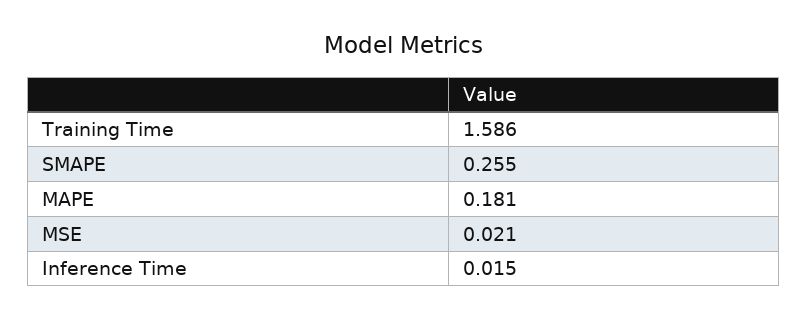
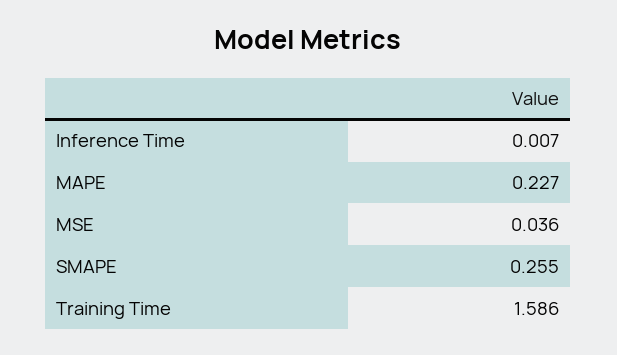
  {
    "Training Time": 1.586,
    "SMAPE": 0.255,
-   "MAPE": 0.181,
+   "MAPE": 0.227,
-   "MSE": 0.021,
+   "MSE": 0.036,
-   "Inference Time": 0.015
+   "Inference Time": 0.007
  }

